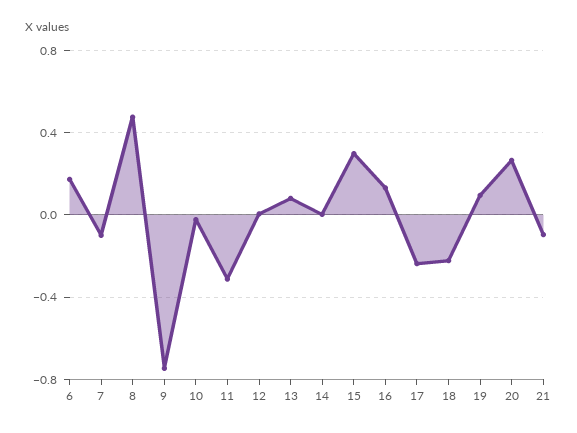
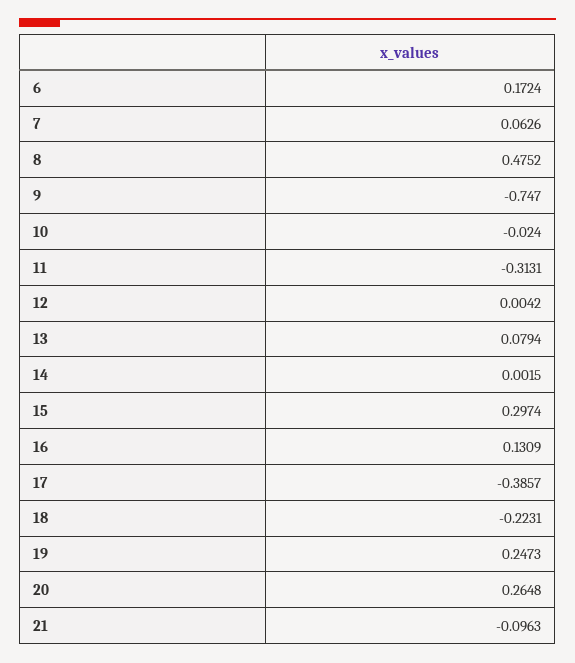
  {
    "6": 0.1724,
-   "7": -0.1,
+   "7": 0.0626,
    "8": 0.4752,
    "9": -0.747,
    "10": -0.024,
    "11": -0.3131,
    "12": 0.0042,
    "13": 0.0794,
    "14": 0.0015,
    "15": 0.2974,
    "16": 0.1309,
-   "17": -0.25,
+   "17": -0.3857,
    "18": -0.2231,
-   "19": 0.1,
+   "19": 0.2473,
    "20": 0.2648,
    "21": -0.0963
  }

